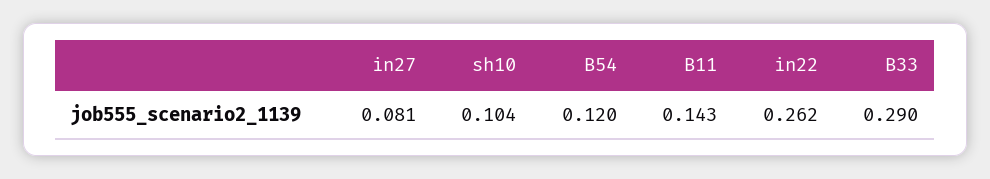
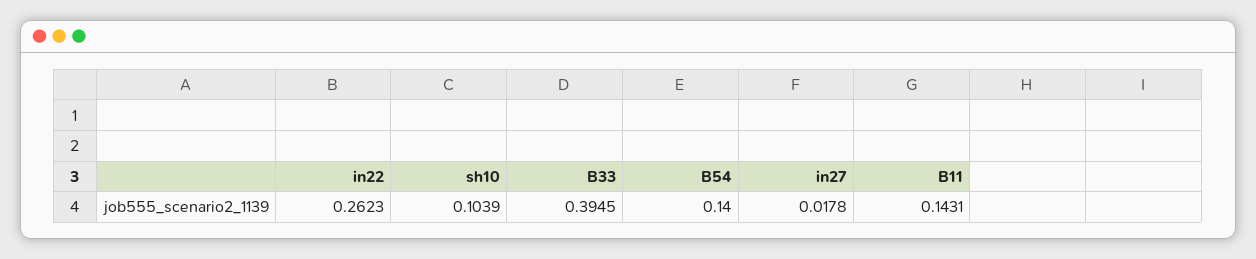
  {
-   "in27": 0.081,
+   "in27": 0.0178,
    "sh10": 0.1039,
-   "B54": 0.12,
+   "B54": 0.14,
    "B11": 0.1431,
    "in22": 0.2623,
-   "B33": 0.29
+   "B33": 0.3945
  }

